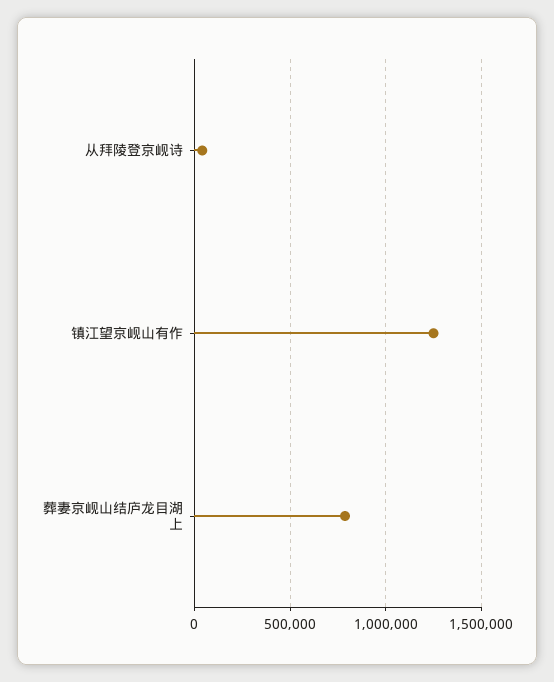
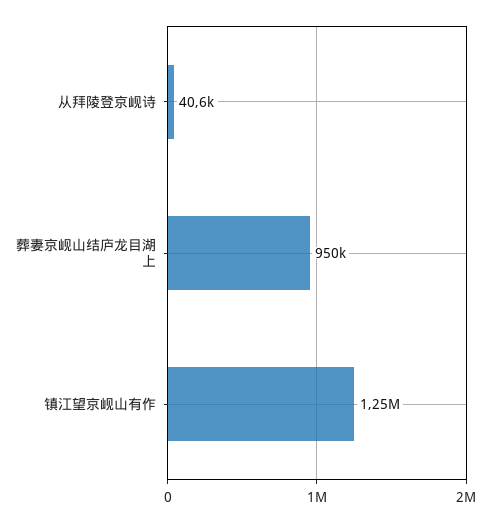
  {
    "从拜陵登京岘诗": 40600,
    "镇江望京岘山有作": 1250000,
-   "葬妻京岘山结庐龙目湖上": 800000
+   "葬妻京岘山结庐龙目湖上": 950000
  }

